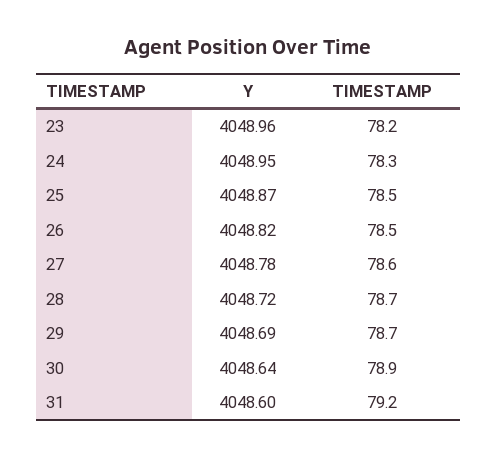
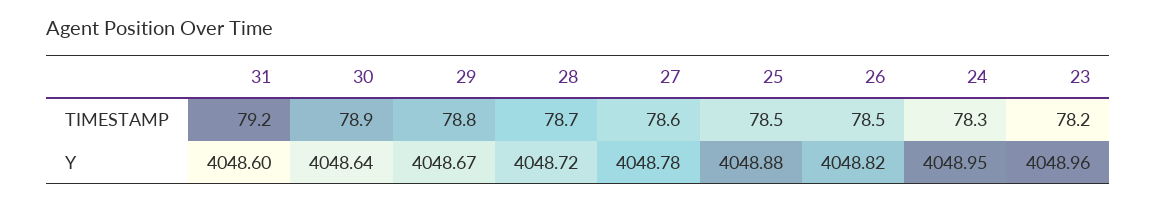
  {
    "Y": {
      "23": 4048.96,
      "24": 4048.95,
-     "25": 4048.87,
+     "25": 4048.88,
      "26": 4048.82,
      "27": 4048.78,
      "28": 4048.72,
-     "29": 4048.69,
+     "29": 4048.67,
      "30": 4048.64,
      "31": 4048.6
    },
    "TIMESTAMP": {
      "23": 78.2,
      "24": 78.3,
      "25": 78.5,
      "26": 78.5,
      "27": 78.6,
      "28": 78.7,
-     "29": 78.7,
+     "29": 78.8,
      "30": 78.9,
      "31": 79.2
    }
  }

